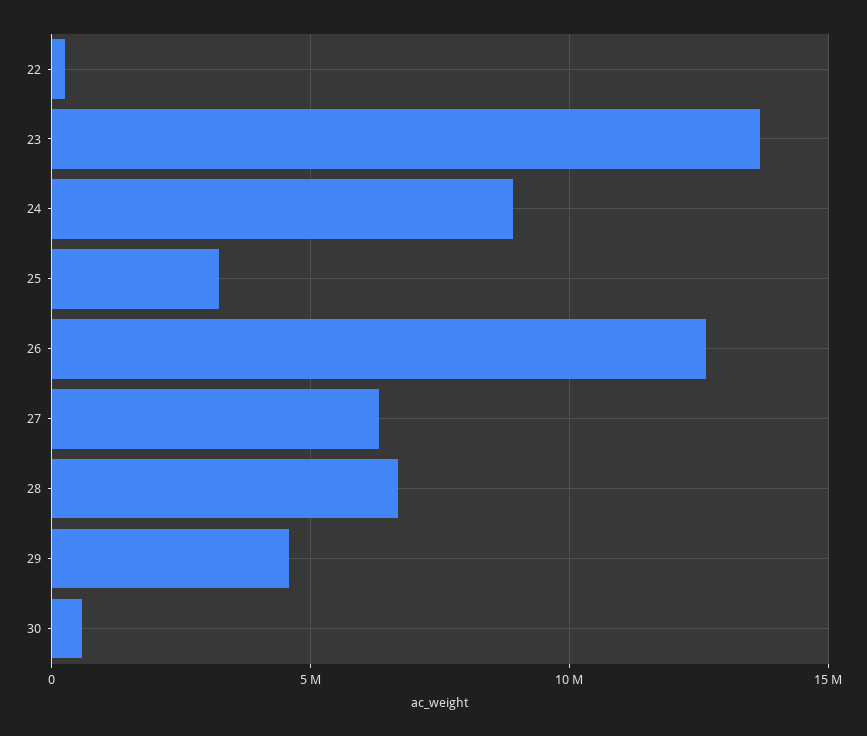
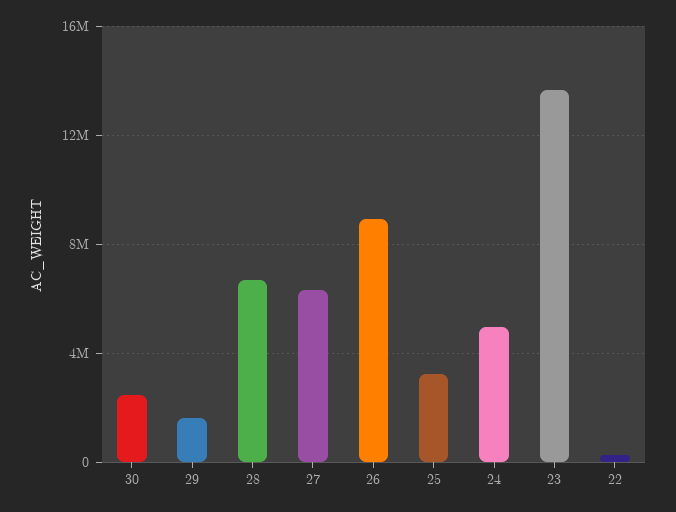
  {
    "22": 500000,
    "23": 13500000,
-   "24": 9000000,
+   "24": 5000000,
    "25": 3000000,
-   "26": 12500000,
+   "26": 9000000,
    "27": 6500000,
    "28": 6500000,
-   "29": 4500000,
+   "29": 1500000,
-   "30": 500000
+   "30": 2500000
  }

